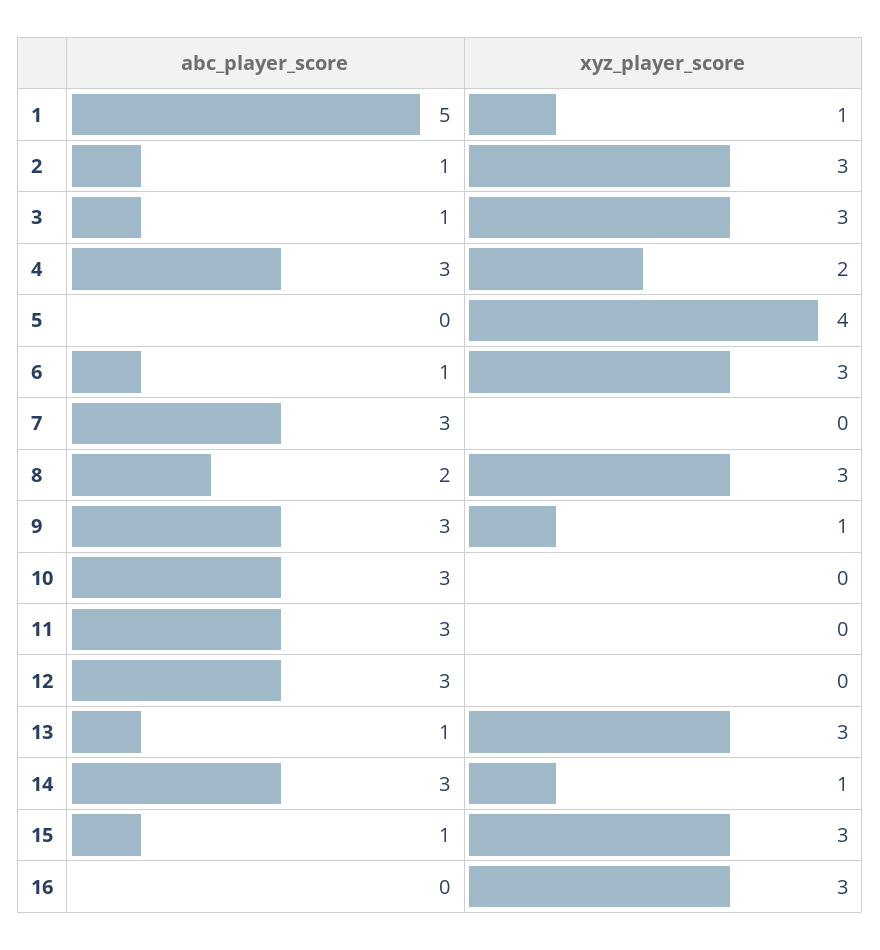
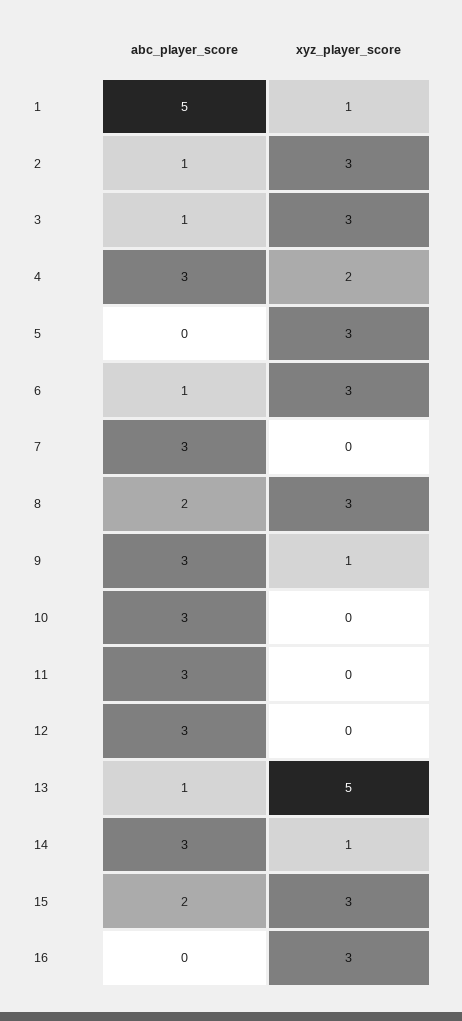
  {
    "abc_player_score": {
      "1": 5,
      "2": 1,
      "3": 1,
      "4": 3,
      "5": 0,
      "6": 1,
      "7": 3,
      "8": 2,
      "9": 3,
      "10": 3,
      "11": 3,
      "12": 3,
      "13": 1,
      "14": 3,
-     "15": 1,
+     "15": 2,
      "16": 0
    },
    "xyz_player_score": {
      "1": 1,
      "2": 3,
      "3": 3,
      "4": 2,
-     "5": 4,
+     "5": 3,
      "6": 3,
      "7": 0,
      "8": 3,
      "9": 1,
      "10": 0,
      "11": 0,
      "12": 0,
-     "13": 3,
+     "13": 5,
      "14": 1,
      "15": 3,
      "16": 3
    }
  }

